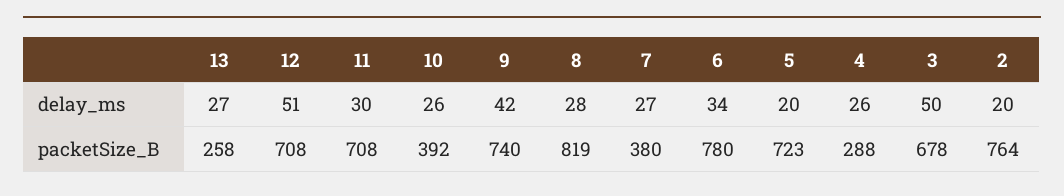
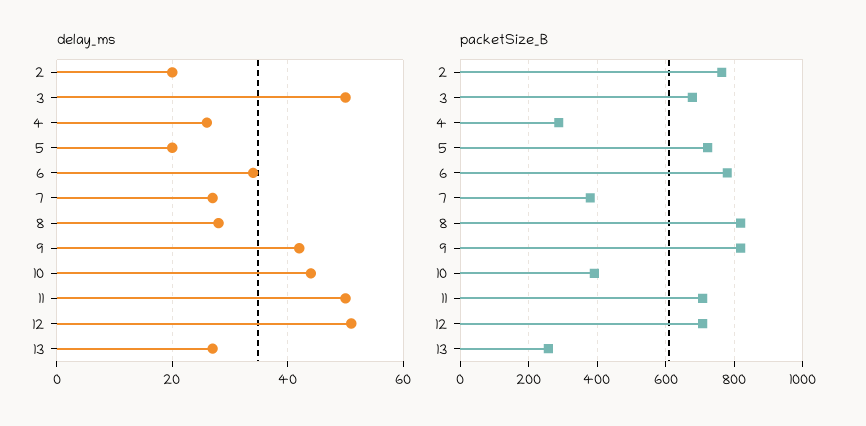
  {
    "delay_ms": {
      "13": 27,
      "12": 51,
-     "11": 30,
+     "11": 50,
-     "10": 26,
+     "10": 45,
      "9": 42,
      "8": 28,
      "7": 27,
      "6": 34,
      "5": 20,
      "4": 26,
      "3": 50,
      "2": 20
    },
    "packetSize_B": {
      "13": 258,
      "12": 708,
      "11": 708,
      "10": 392,
-     "9": 740,
+     "9": 820,
      "8": 819,
      "7": 380,
      "6": 780,
      "5": 723,
      "4": 288,
      "3": 678,
      "2": 764
    }
  }

